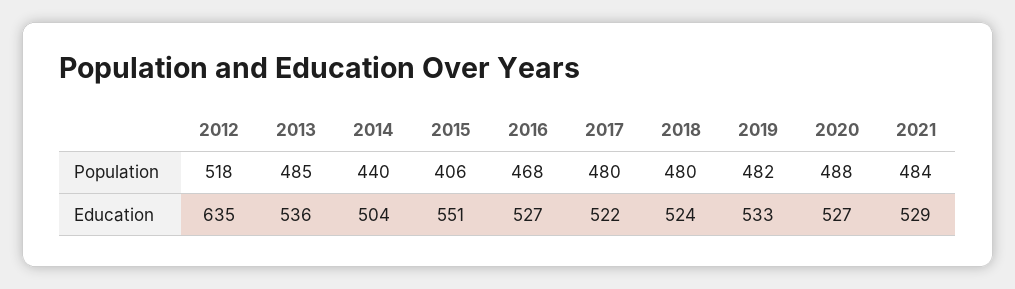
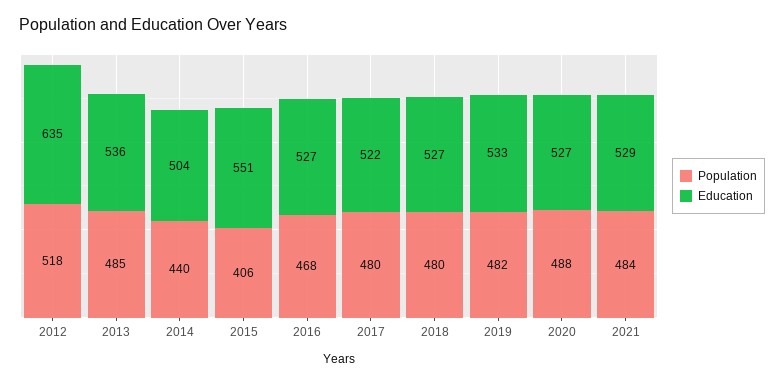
  {
    "Population": {
      "2012": 518,
      "2013": 485,
      "2014": 440,
      "2015": 406,
      "2016": 468,
      "2017": 480,
      "2018": 480,
      "2019": 482,
      "2020": 488,
      "2021": 484
    },
    "Education": {
      "2012": 635,
      "2013": 536,
      "2014": 504,
      "2015": 551,
      "2016": 527,
      "2017": 522,
-     "2018": 524,
+     "2018": 527,
      "2019": 533,
      "2020": 527,
      "2021": 529
    }
  }

